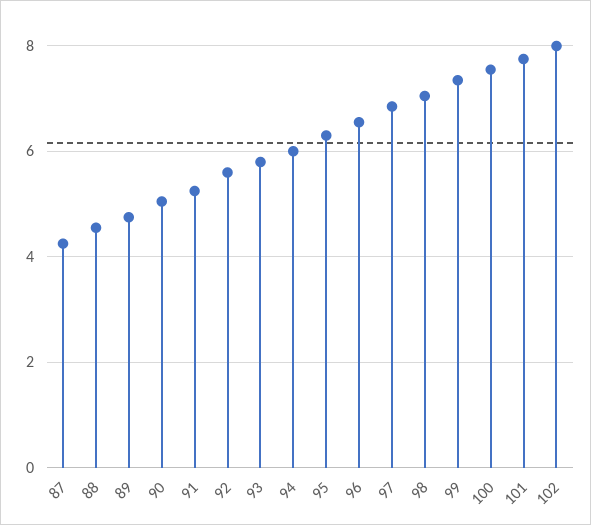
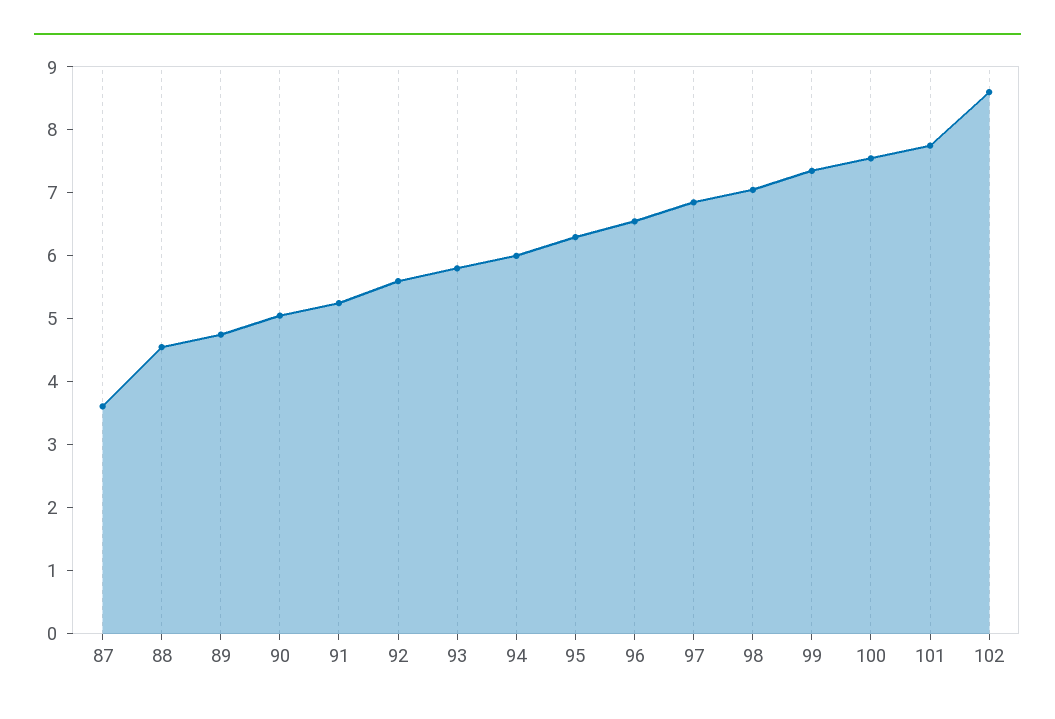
  {
-   "87": 4.2,
+   "87": 3.6,
    "88": 4.6,
    "89": 4.8,
    "90": 5,
    "91": 5.2,
    "92": 5.6,
    "93": 5.8,
    "94": 6,
    "95": 6.4,
    "96": 6.6,
    "97": 6.8,
    "98": 7,
    "99": 7.4,
    "100": 7.6,
    "101": 7.8,
-   "102": 8
+   "102": 8.6
  }

